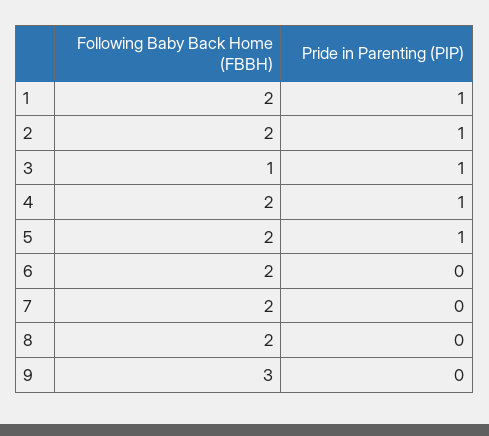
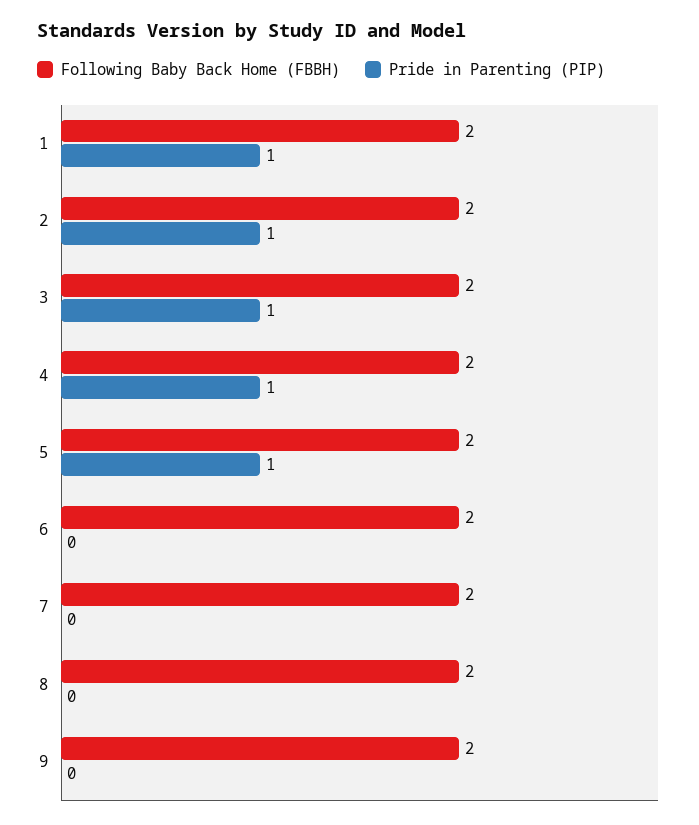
  {
    "Following Baby Back Home (FBBH)": {
      "1": 2,
      "2": 2,
-     "3": 1,
+     "3": 2,
      "4": 2,
      "5": 2,
      "6": 2,
      "7": 2,
      "8": 2,
-     "9": 3
+     "9": 2
    },
    "Pride in Parenting (PIP)": {
      "1": 1,
      "2": 1,
      "3": 1,
      "4": 1,
      "5": 1,
      "6": 0,
      "7": 0,
      "8": 0,
      "9": 0
    }
  }

